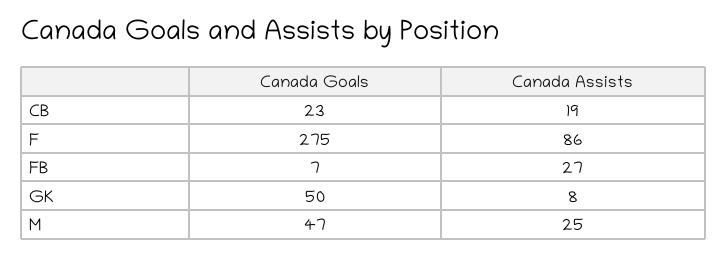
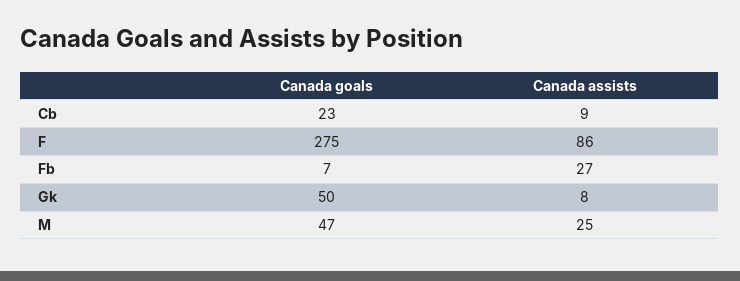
  {
    "Canada Goals": {
      "CB": 23,
      "F": 275,
      "FB": 7,
      "GK": 50,
      "M": 47
    },
    "Canada Assists": {
-     "CB": 19,
+     "CB": 9,
      "F": 86,
      "FB": 27,
      "GK": 8,
      "M": 25
    }
  }

